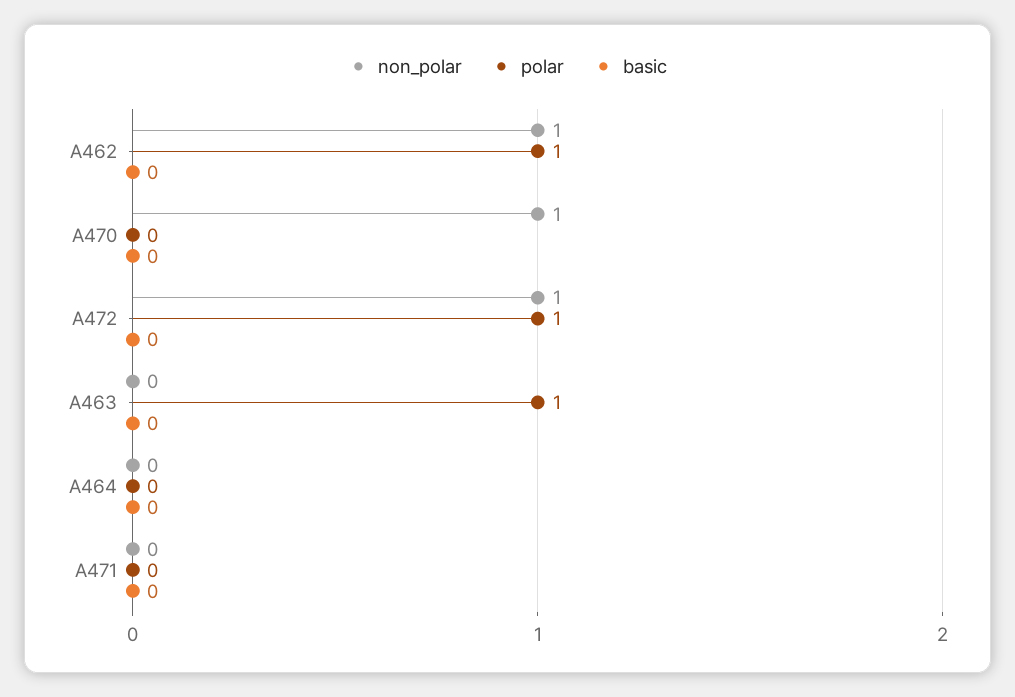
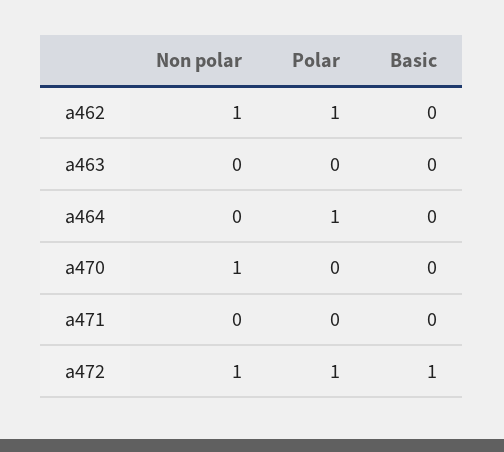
  {
    "non_polar": {
      "A462": 1,
      "A470": 1,
      "A472": 1,
      "A463": 0,
      "A464": 0,
      "A471": 0
    },
    "polar": {
      "A462": 1,
      "A470": 0,
      "A472": 1,
-     "A463": 1,
+     "A463": 0,
-     "A464": 0,
+     "A464": 1,
      "A471": 0
    },
    "basic": {
      "A462": 0,
      "A470": 0,
-     "A472": 0,
+     "A472": 1,
      "A463": 0,
      "A464": 0,
      "A471": 0
    }
  }

